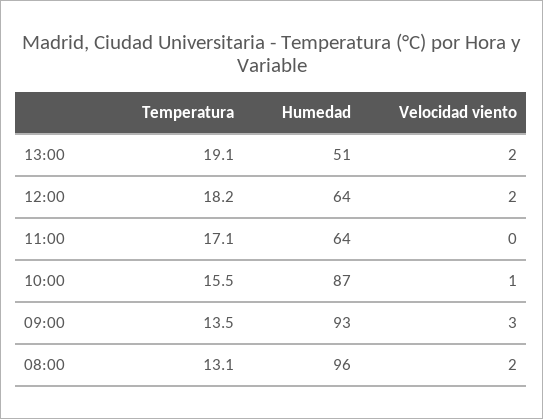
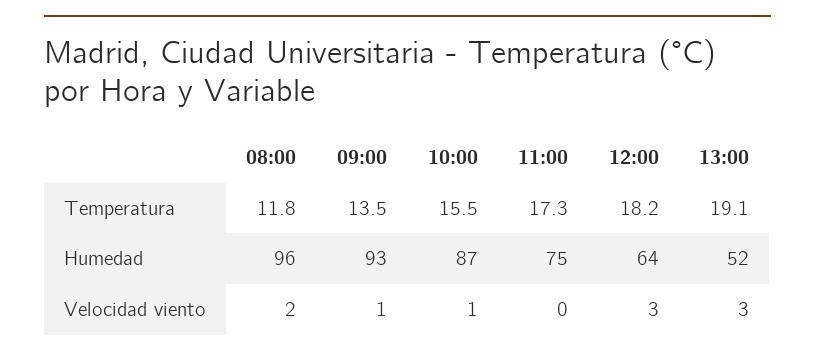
  {
    "Temperatura": {
      "13:00": 19.1,
      "12:00": 18.2,
-     "11:00": 17.1,
+     "11:00": 17.3,
      "10:00": 15.5,
      "09:00": 13.5,
-     "08:00": 13.1
+     "08:00": 11.8
    },
    "Humedad": {
-     "13:00": 51,
+     "13:00": 52,
      "12:00": 64,
-     "11:00": 64,
+     "11:00": 75,
      "10:00": 87,
      "09:00": 93,
      "08:00": 96
    },
    "Velocidad viento": {
-     "13:00": 2,
+     "13:00": 3,
-     "12:00": 2,
+     "12:00": 3,
      "11:00": 0,
      "10:00": 1,
-     "09:00": 3,
+     "09:00": 1,
      "08:00": 2
    }
  }

